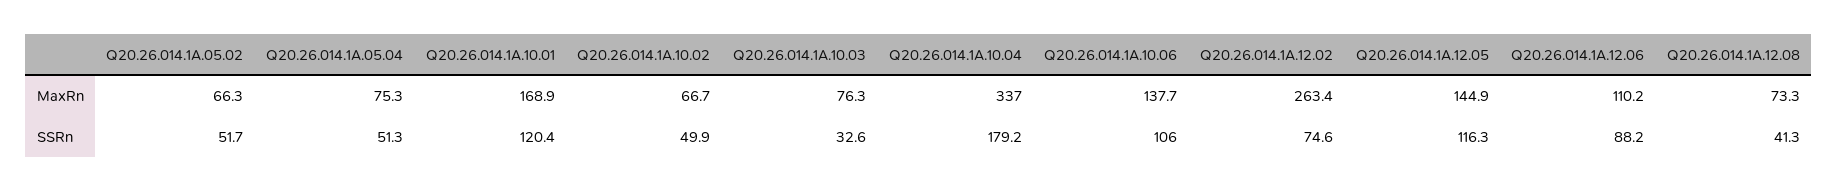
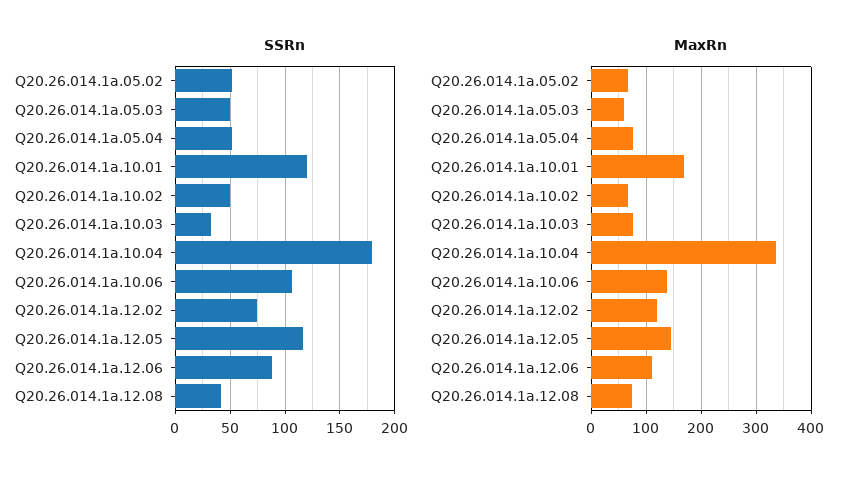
  {
    "MaxRn": {
      "Q20.26.014.1A.05.02": 66.3,
      "Q20.26.014.1A.05.04": 75.3,
      "Q20.26.014.1A.10.01": 168.9,
      "Q20.26.014.1A.10.02": 66.7,
      "Q20.26.014.1A.10.03": 76.3,
      "Q20.26.014.1A.10.04": 337,
      "Q20.26.014.1A.10.06": 137.7,
-     "Q20.26.014.1A.12.02": 263.4,
+     "Q20.26.014.1A.12.02": 120,
      "Q20.26.014.1A.12.05": 144.9,
      "Q20.26.014.1A.12.06": 110.2,
-     "Q20.26.014.1A.12.08": 73.3
+     "Q20.26.014.1A.12.08": 73.3,
+     "Q20.26.014.1a.05.03": 60
    },
    "SSRn": {
      "Q20.26.014.1A.05.02": 51.7,
      "Q20.26.014.1A.05.04": 51.3,
      "Q20.26.014.1A.10.01": 120.4,
      "Q20.26.014.1A.10.02": 49.9,
      "Q20.26.014.1A.10.03": 32.6,
      "Q20.26.014.1A.10.04": 179.2,
      "Q20.26.014.1A.10.06": 106,
      "Q20.26.014.1A.12.02": 74.6,
      "Q20.26.014.1A.12.05": 116.3,
      "Q20.26.014.1A.12.06": 88.2,
-     "Q20.26.014.1A.12.08": 41.3
+     "Q20.26.014.1A.12.08": 41.3,
+     "Q20.26.014.1a.05.03": 50
    }
  }

